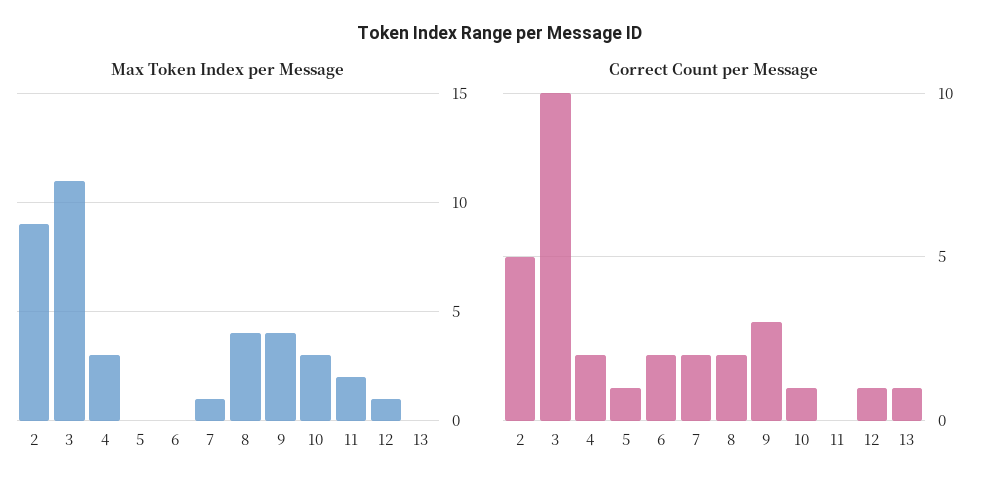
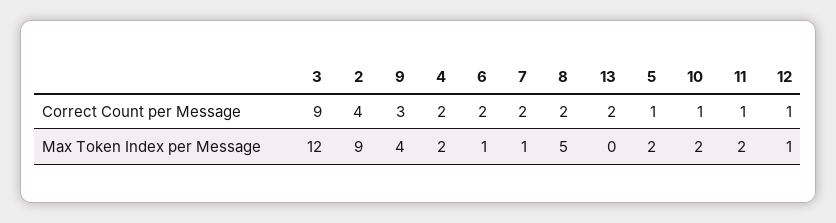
  {
    "Max Token Index per Message": {
      "2": 9,
-     "3": 11,
+     "3": 12,
-     "4": 3,
+     "4": 2,
-     "5": 0,
+     "5": 2,
-     "6": 0,
+     "6": 1,
      "7": 1,
-     "8": 4,
+     "8": 5,
      "9": 4,
-     "10": 3,
+     "10": 2,
      "11": 2,
      "12": 1,
      "13": 0
    },
    "Correct Count per Message": {
-     "2": 5,
+     "2": 4,
-     "3": 10,
+     "3": 9,
      "4": 2,
      "5": 1,
      "6": 2,
      "7": 2,
      "8": 2,
      "9": 3,
      "10": 1,
-     "11": 0,
+     "11": 1,
      "12": 1,
-     "13": 1
+     "13": 2
    }
  }

